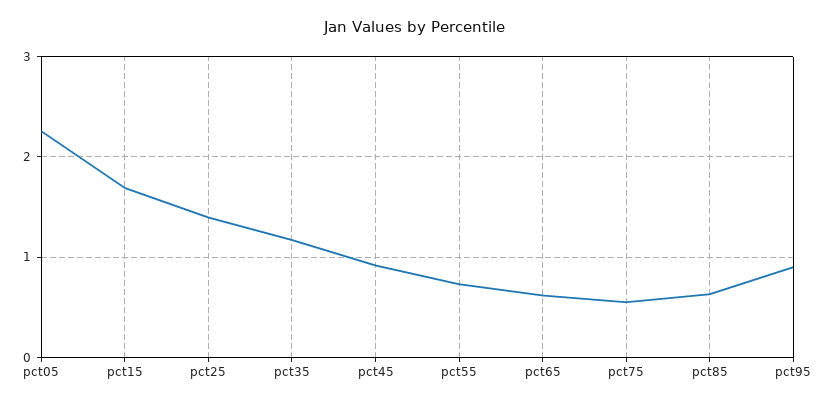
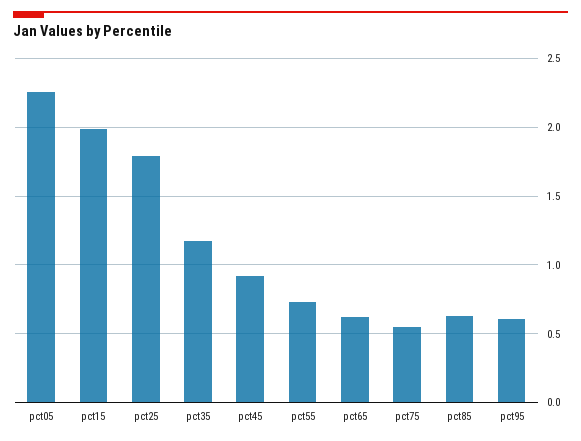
  {
    "pct05": 2.25,
-   "pct15": 1.7,
+   "pct15": 2,
-   "pct25": 1.4,
+   "pct25": 1.8,
    "pct35": 1.15,
    "pct45": 0.9,
    "pct55": 0.75,
    "pct65": 0.6,
    "pct75": 0.55,
    "pct85": 0.65,
-   "pct95": 0.9
+   "pct95": 0.6
  }

